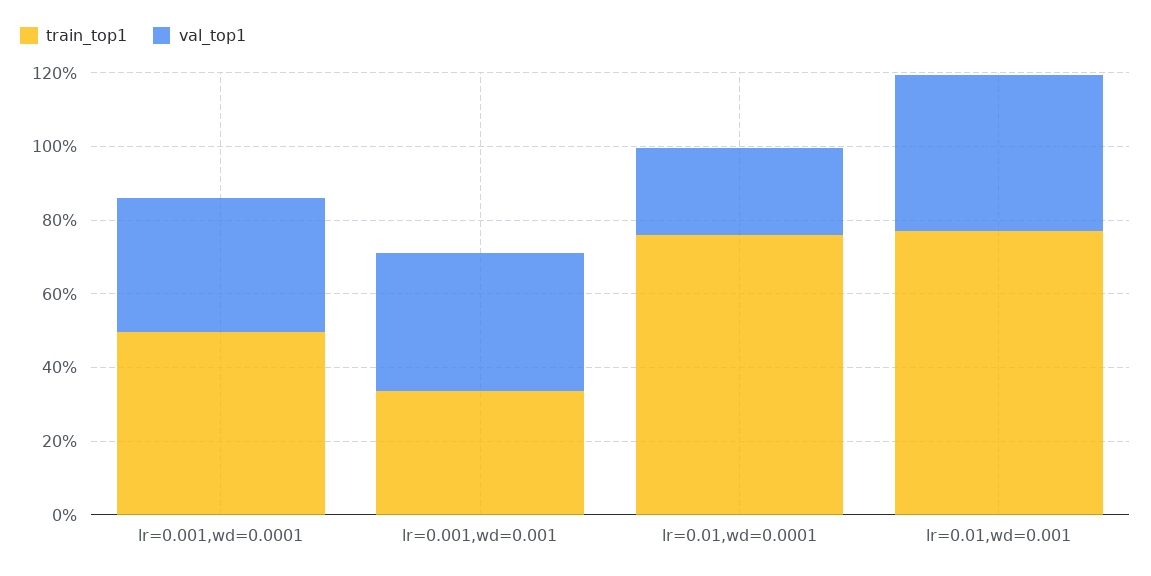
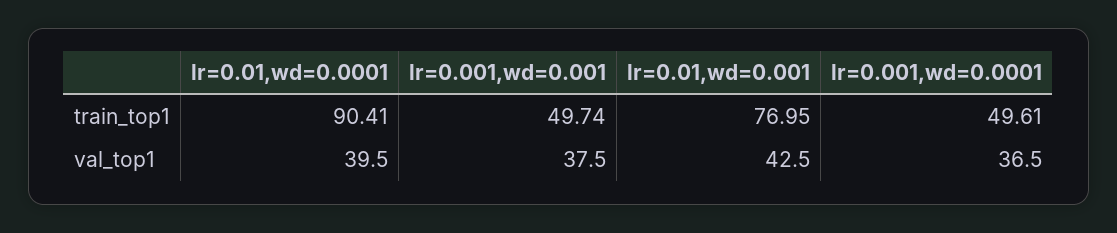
  {
    "train_top1": {
      "lr=0.001,wd=0.0001": 49.61,
-     "lr=0.001,wd=0.001": 35,
+     "lr=0.001,wd=0.001": 49.74,
-     "lr=0.01,wd=0.0001": 75,
+     "lr=0.01,wd=0.0001": 90.41,
      "lr=0.01,wd=0.001": 76.95
    },
    "val_top1": {
      "lr=0.001,wd=0.0001": 36.5,
      "lr=0.001,wd=0.001": 37.5,
-     "lr=0.01,wd=0.0001": 25,
+     "lr=0.01,wd=0.0001": 39.5,
      "lr=0.01,wd=0.001": 42.5
    }
  }

